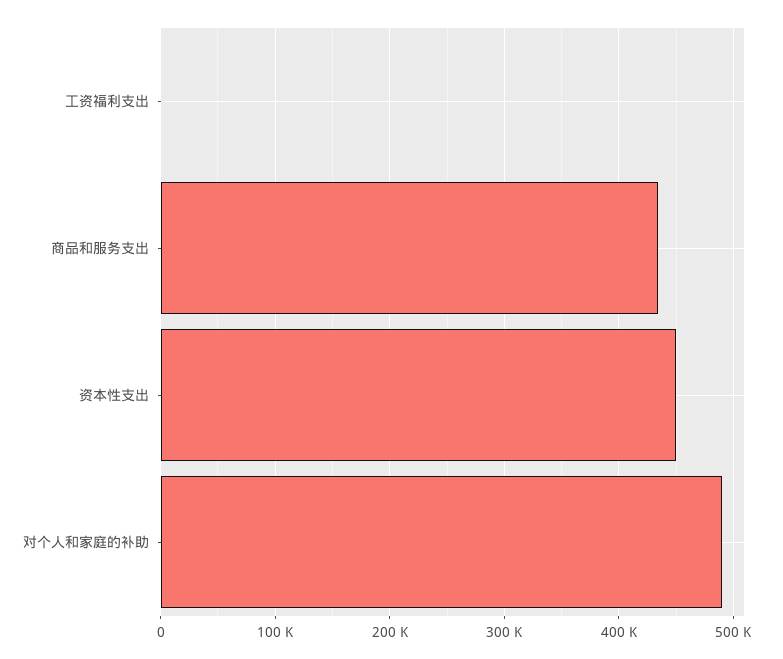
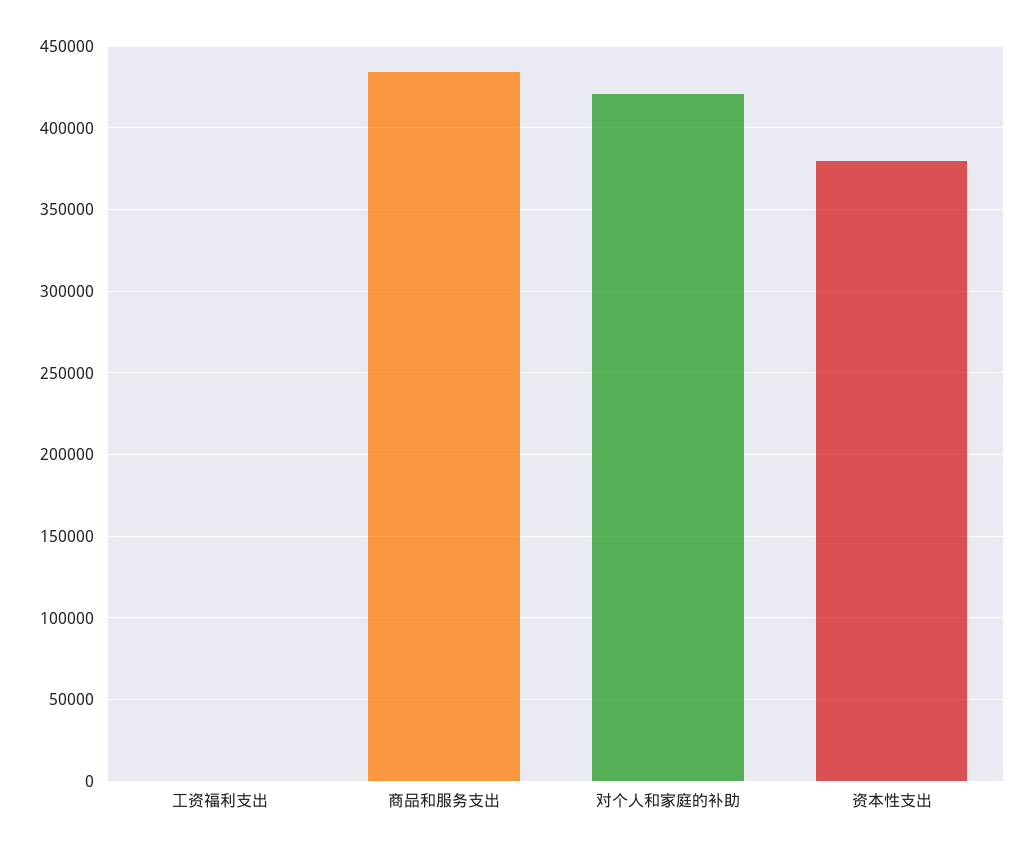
  {
    "工资福利支出": 0,
    "商品和服务支出": 435000,
-   "资本性支出": 450000,
+   "资本性支出": 380000,
-   "对个人和家庭的补助": 490000
+   "对个人和家庭的补助": 420000
  }

